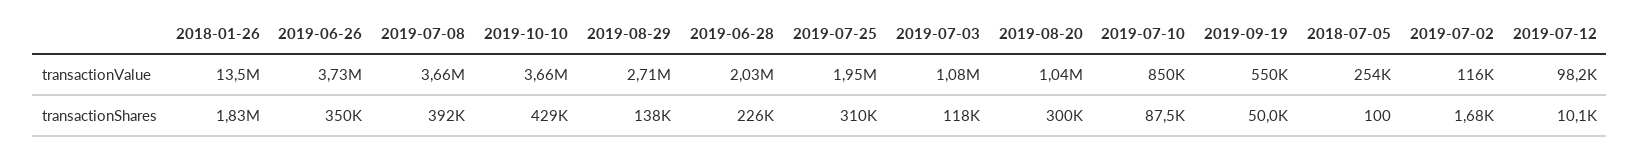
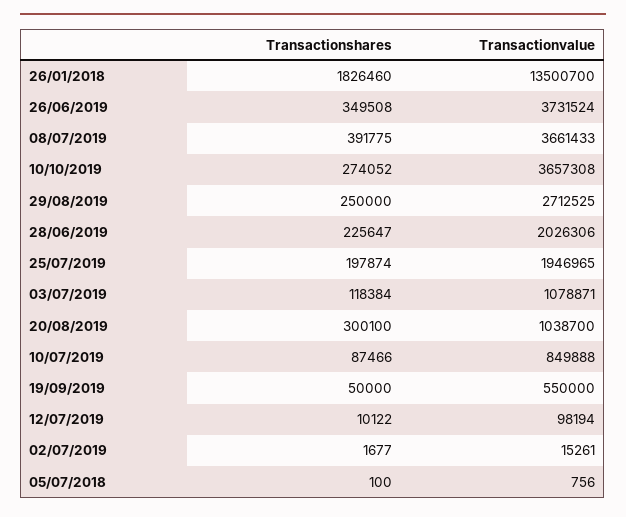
  {
    "2018-01-26": {
      "transactionValue": 13500700,
      "transactionShares": 1826460
    },
    "2019-06-26": {
      "transactionValue": 3731524,
      "transactionShares": 349508
    },
    "2019-07-08": {
      "transactionValue": 3661433,
      "transactionShares": 391775
    },
    "2019-10-10": {
      "transactionValue": 3657308,
-     "transactionShares": 429000
+     "transactionShares": 274052
    },
    "2019-08-29": {
      "transactionValue": 2712525,
-     "transactionShares": 138000
+     "transactionShares": 250000
    },
    "2019-06-28": {
      "transactionValue": 2026306,
      "transactionShares": 225647
    },
    "2019-07-25": {
      "transactionValue": 1946965,
-     "transactionShares": 310000
+     "transactionShares": 197874
    },
    "2019-07-03": {
      "transactionValue": 1078871,
      "transactionShares": 118384
    },
    "2019-08-20": {
      "transactionValue": 1038700,
      "transactionShares": 300100
    },
    "2019-07-10": {
      "transactionValue": 849888,
      "transactionShares": 87466
    },
    "2019-09-19": {
      "transactionValue": 550000,
      "transactionShares": 50000
    },
    "2018-07-05": {
-     "transactionValue": 254000,
+     "transactionValue": 756,
      "transactionShares": 100
    },
    "2019-07-02": {
-     "transactionValue": 116000,
+     "transactionValue": 15261,
      "transactionShares": 1677
    },
    "2019-07-12": {
      "transactionValue": 98194,
      "transactionShares": 10122
    }
  }

